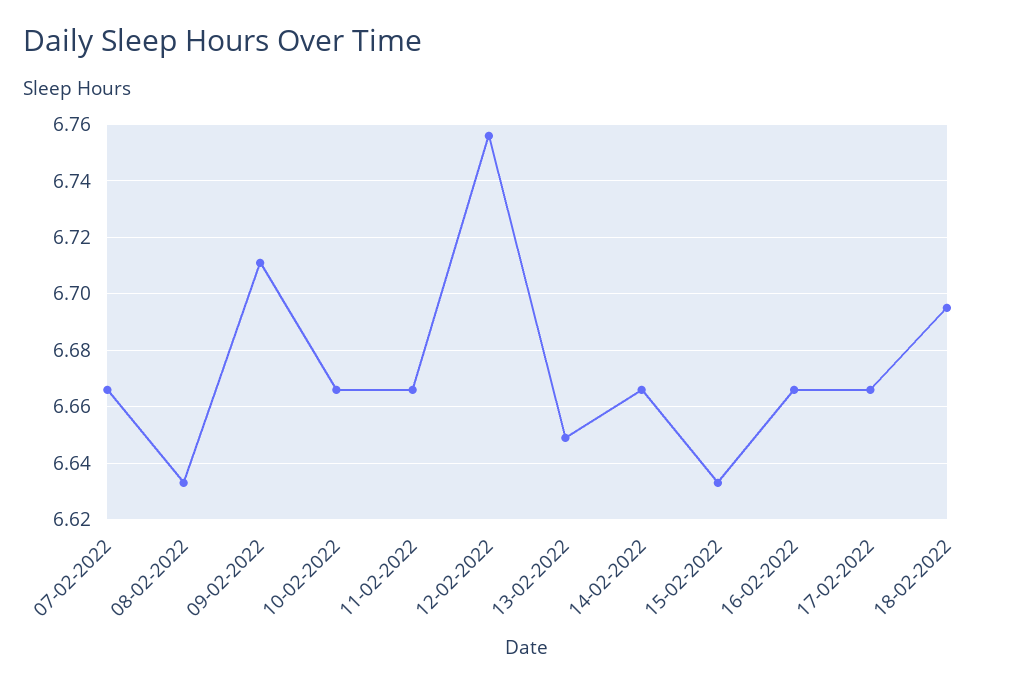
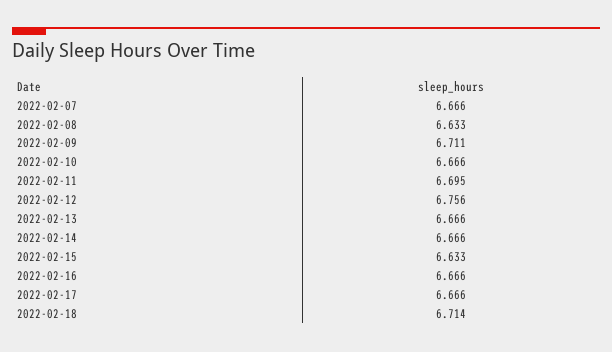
  {
    "07-02-2022": 6.666,
    "08-02-2022": 6.633,
    "09-02-2022": 6.711,
    "10-02-2022": 6.666,
-   "11-02-2022": 6.665,
+   "11-02-2022": 6.695,
    "12-02-2022": 6.756,
-   "13-02-2022": 6.65,
+   "13-02-2022": 6.666,
    "14-02-2022": 6.666,
    "15-02-2022": 6.633,
    "16-02-2022": 6.666,
    "17-02-2022": 6.666,
-   "18-02-2022": 6.695
+   "18-02-2022": 6.714
  }

